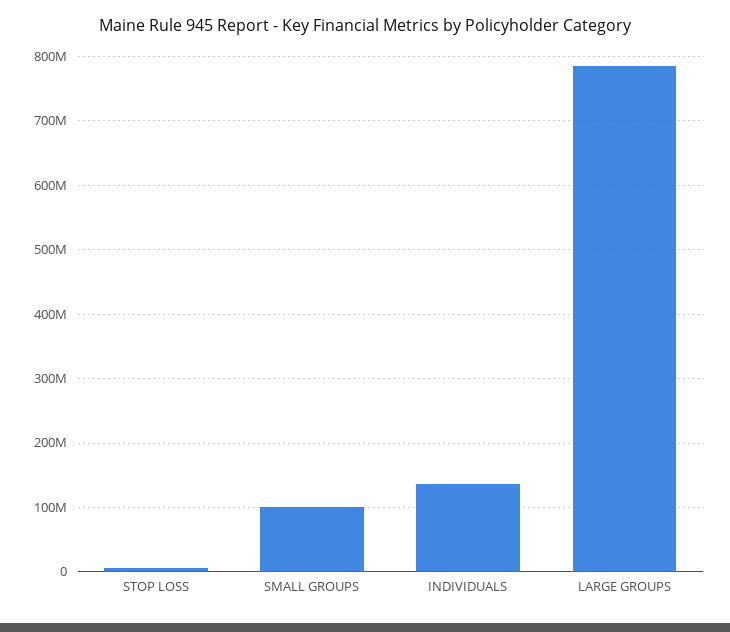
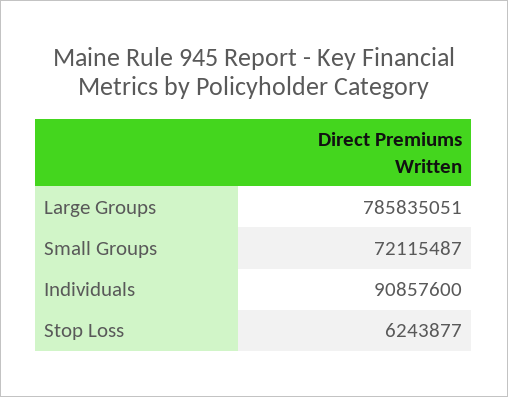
  {
    "STOP LOSS": 6243877,
-   "SMALL GROUPS": 100000000,
+   "SMALL GROUPS": 72115487,
-   "INDIVIDUALS": 140000000,
+   "INDIVIDUALS": 90857600,
    "LARGE GROUPS": 785835051
  }

